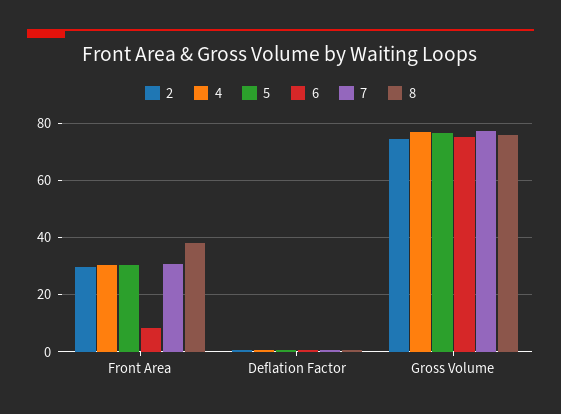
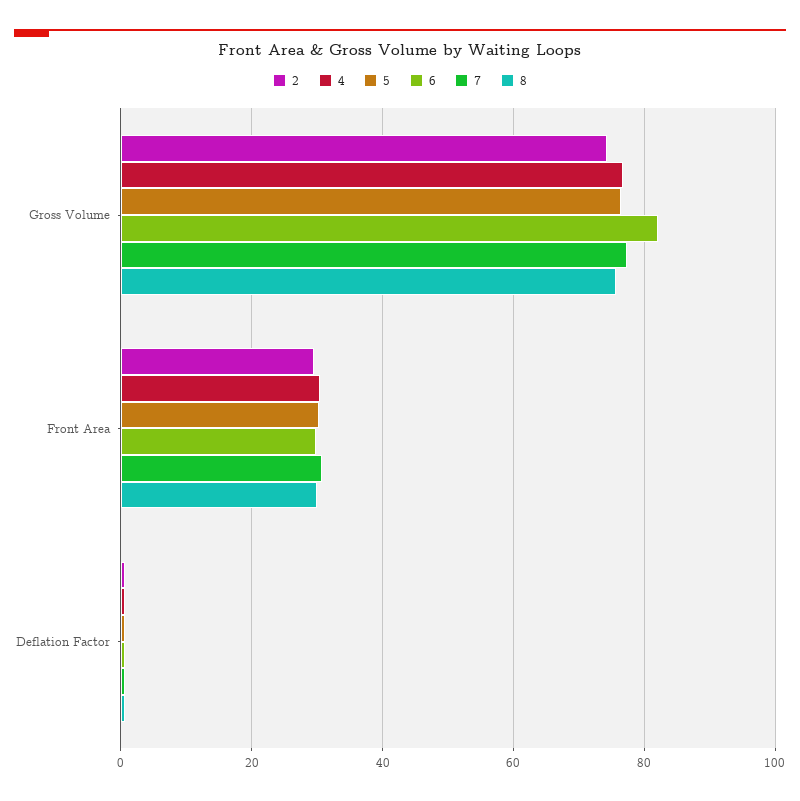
  {
    "2": {
      "Front Area": 30,
      "Deflation Factor": 0,
      "Gross Volume": 74
    },
    "4": {
      "Front Area": 30,
      "Deflation Factor": 0,
      "Gross Volume": 76
    },
    "5": {
      "Front Area": 30,
      "Deflation Factor": 0,
      "Gross Volume": 76
    },
    "6": {
-     "Front Area": 7.5,
+     "Front Area": 30,
      "Deflation Factor": 0,
-     "Gross Volume": 75
+     "Gross Volume": 82
    },
    "7": {
      "Front Area": 30,
      "Deflation Factor": 0,
      "Gross Volume": 78
    },
    "8": {
-     "Front Area": 37.5,
+     "Front Area": 30,
      "Deflation Factor": 0,
      "Gross Volume": 76
    }
  }

